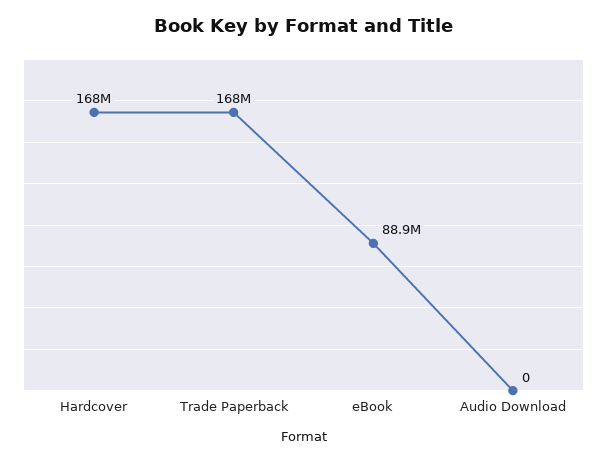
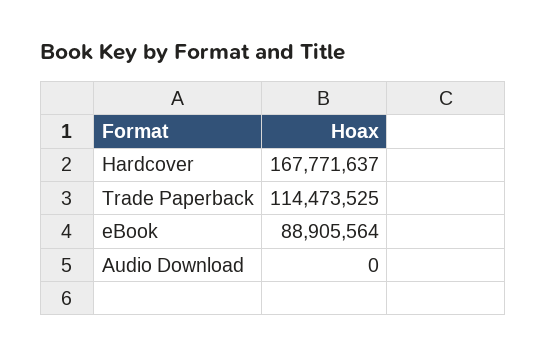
  {
    "Hardcover": 167771637,
-   "Trade Paperback": 168000000,
+   "Trade Paperback": 114473525,
    "eBook": 88905564,
    "Audio Download": 0
  }

